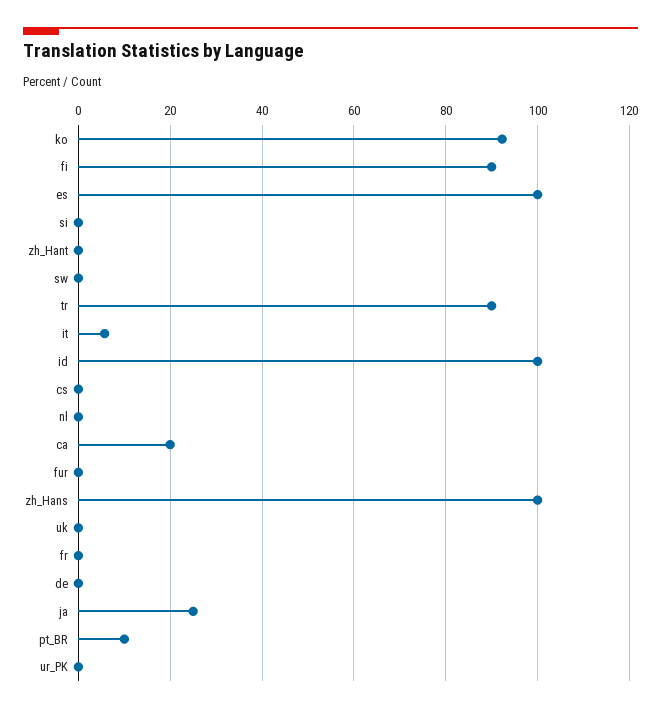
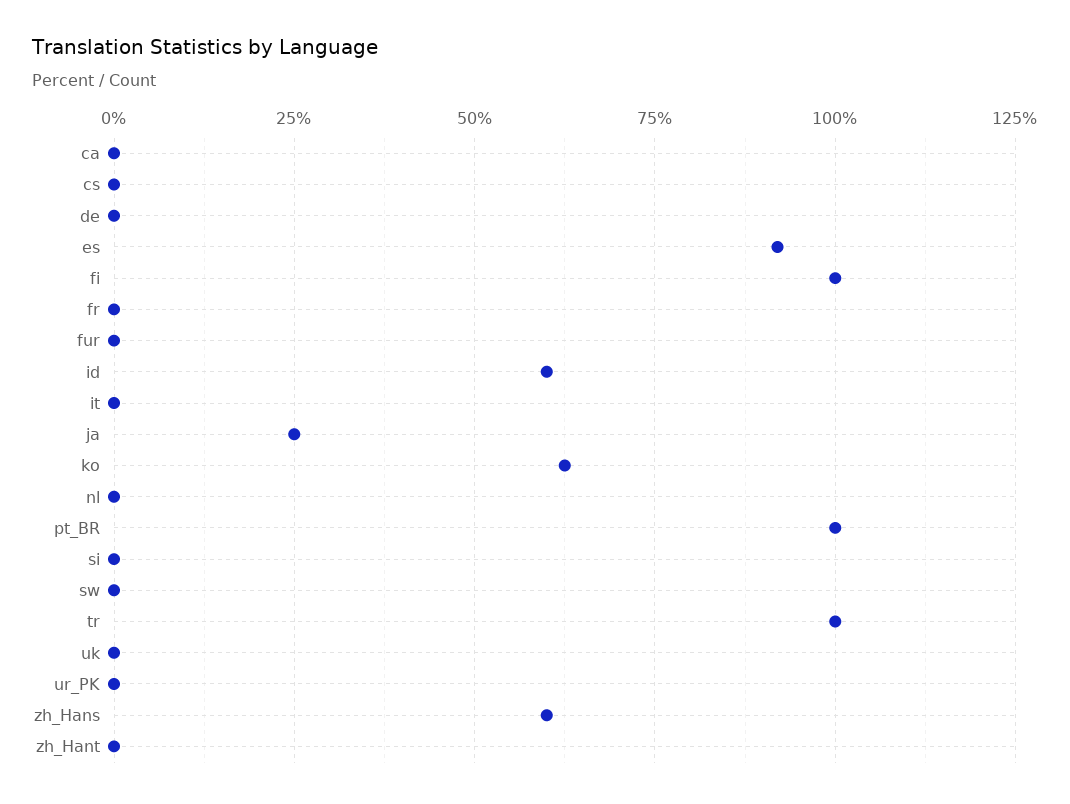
  {
-   "ko": 92,
+   "ko": 62.5,
-   "fi": 90,
+   "fi": 100,
-   "es": 100,
+   "es": 92.5,
    "si": 0,
    "zh_Hant": 0,
    "sw": 0,
-   "tr": 90,
+   "tr": 100,
-   "it": 6,
+   "it": 0,
-   "id": 100,
+   "id": 60,
    "cs": 0,
    "nl": 0,
-   "ca": 20,
+   "ca": 0,
    "fur": 0,
-   "zh_Hans": 100,
+   "zh_Hans": 60,
    "uk": 0,
    "fr": 0,
    "de": 0,
    "ja": 26,
-   "pt_BR": 10,
+   "pt_BR": 100,
    "ur_PK": 0
  }

